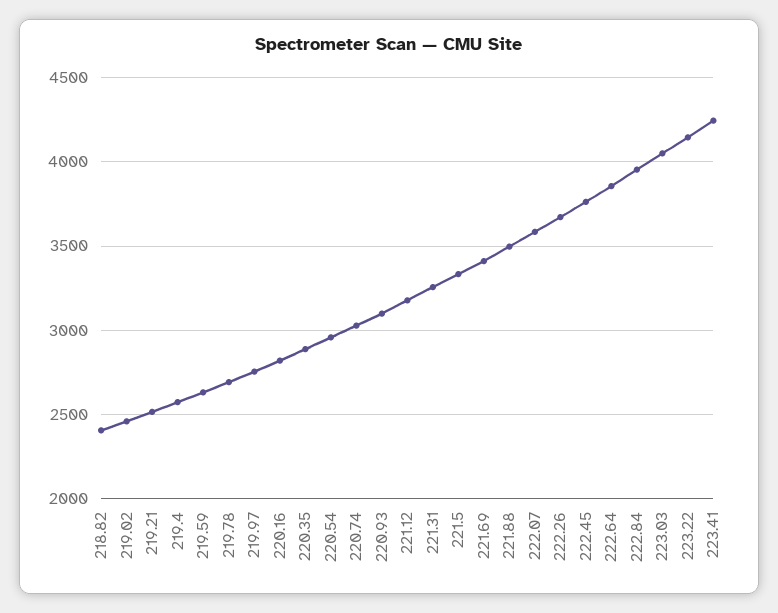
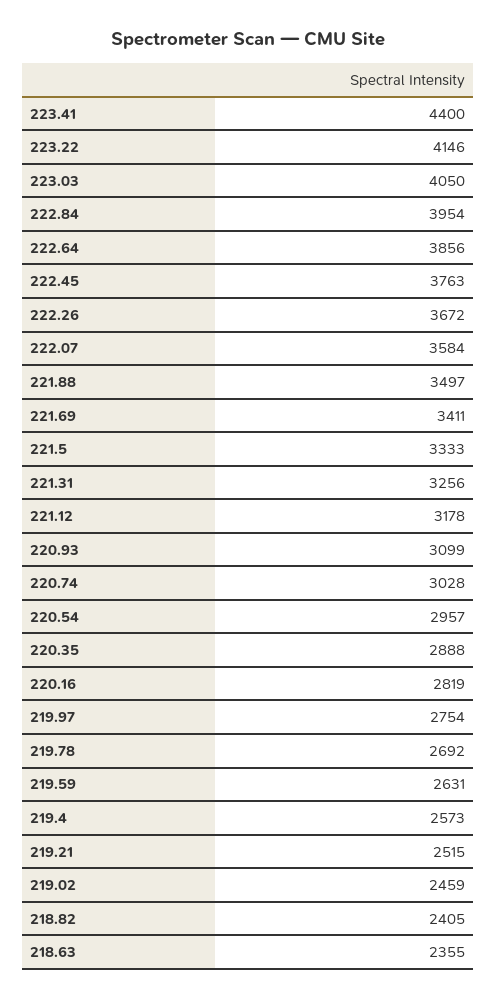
  {
    "218.82": 2405,
    "219.02": 2459,
    "219.21": 2515,
    "219.4": 2573,
    "219.59": 2631,
    "219.78": 2692,
    "219.97": 2754,
    "220.16": 2819,
    "220.35": 2888,
    "220.54": 2957,
    "220.74": 3028,
    "220.93": 3099,
    "221.12": 3178,
    "221.31": 3256,
    "221.5": 3333,
    "221.69": 3411,
    "221.88": 3497,
    "222.07": 3584,
    "222.26": 3672,
    "222.45": 3763,
    "222.64": 3856,
    "222.84": 3954,
    "223.03": 4050,
    "223.22": 4146,
-   "223.41": 4250
+   "223.41": 4400,
+   "218.63": 2355
  }

